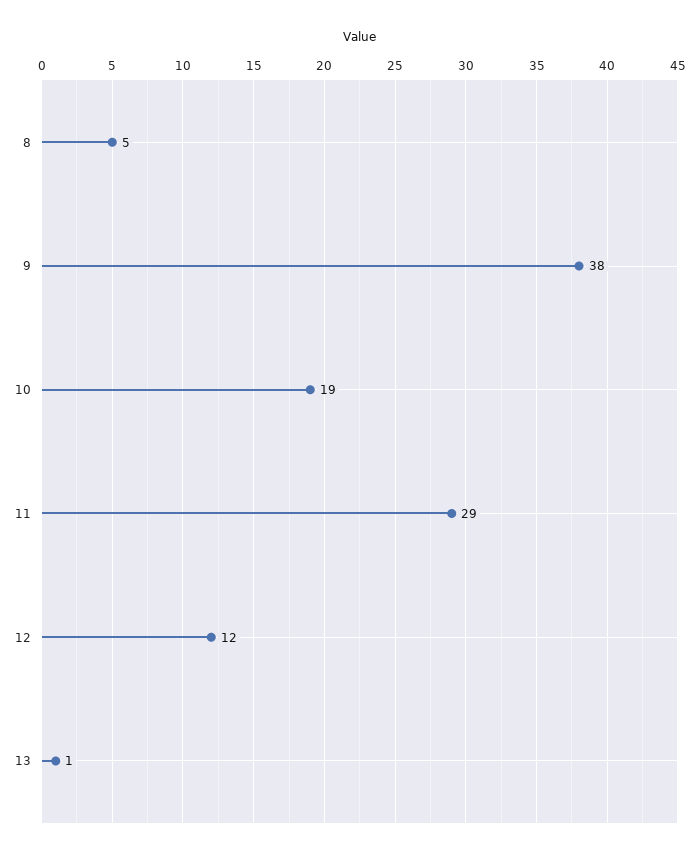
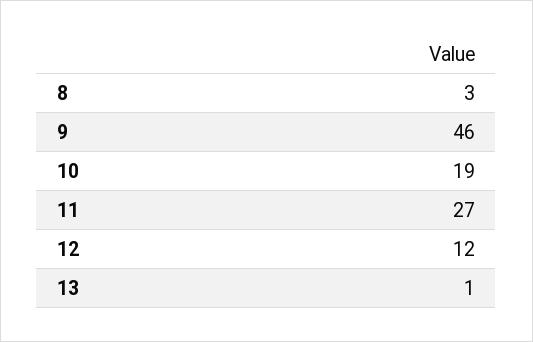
  {
-   "8": 5,
+   "8": 3,
-   "9": 38,
+   "9": 46,
    "10": 19,
-   "11": 29,
+   "11": 27,
    "12": 12,
    "13": 1
  }

